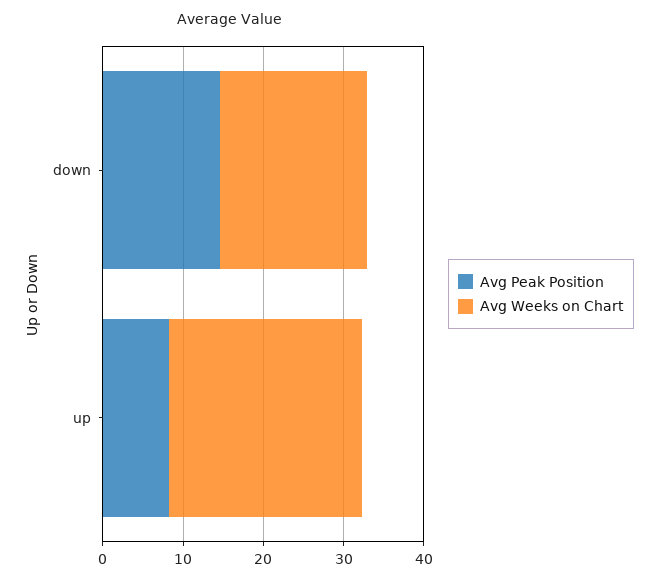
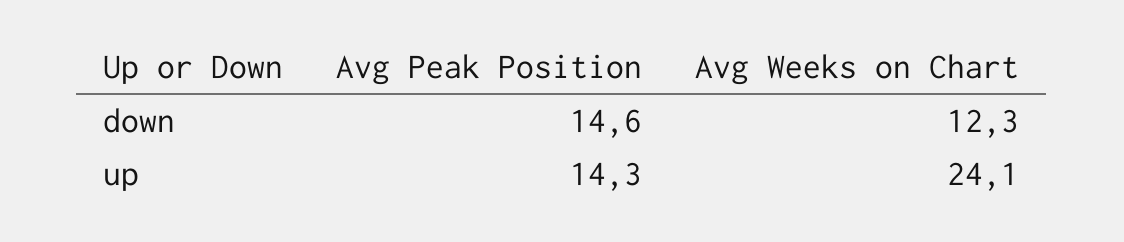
  {
    "Avg Peak Position": {
      "down": 14.6,
-     "up": 8
+     "up": 14.3
    },
    "Avg Weeks on Chart": {
-     "down": 18,
+     "down": 12.3,
      "up": 24.1
    }
  }

